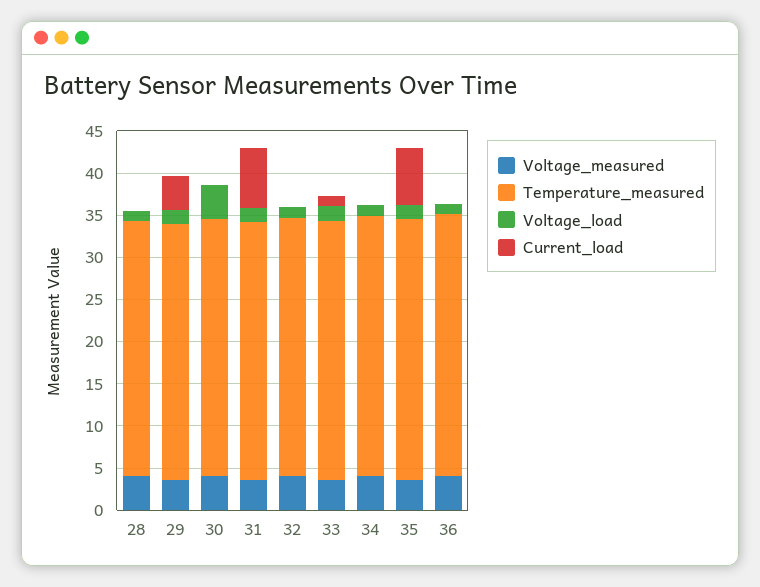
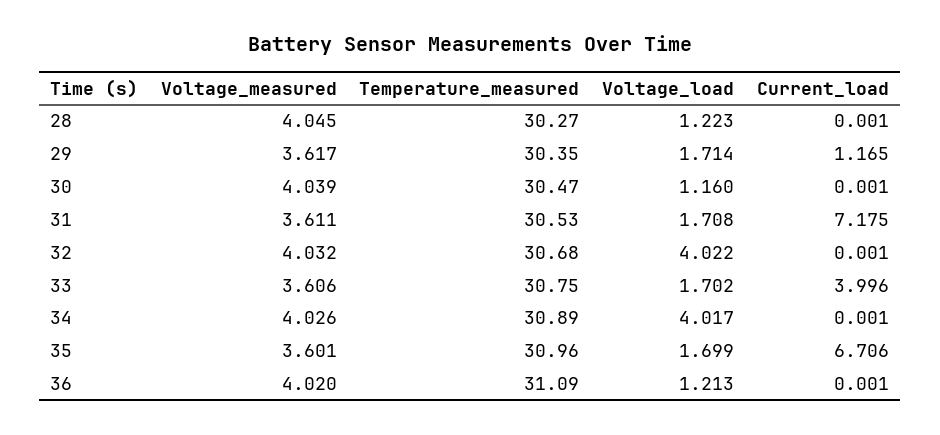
  {
    "Voltage_measured": {
      "28": 4.045,
      "29": 3.617,
      "30": 4.039,
      "31": 3.611,
      "32": 4.032,
      "33": 3.606,
      "34": 4.026,
      "35": 3.601,
      "36": 4.02
    },
    "Temperature_measured": {
      "28": 30.27,
      "29": 30.35,
      "30": 30.47,
      "31": 30.53,
      "32": 30.68,
      "33": 30.75,
      "34": 30.89,
      "35": 30.96,
      "36": 31.09
    },
    "Voltage_load": {
      "28": 1.223,
      "29": 1.714,
-     "30": 4,
+     "30": 1.16,
      "31": 1.708,
-     "32": 1,
+     "32": 4.022,
      "33": 1.702,
-     "34": 1,
+     "34": 4.017,
      "35": 1.699,
      "36": 1.213
    },
    "Current_load": {
      "28": 0.001,
-     "29": 4,
+     "29": 1.165,
      "30": 0.001,
      "31": 7.175,
      "32": 0.001,
-     "33": 1,
+     "33": 3.996,
      "34": 0.001,
      "35": 6.706,
      "36": 0.001
    }
  }

